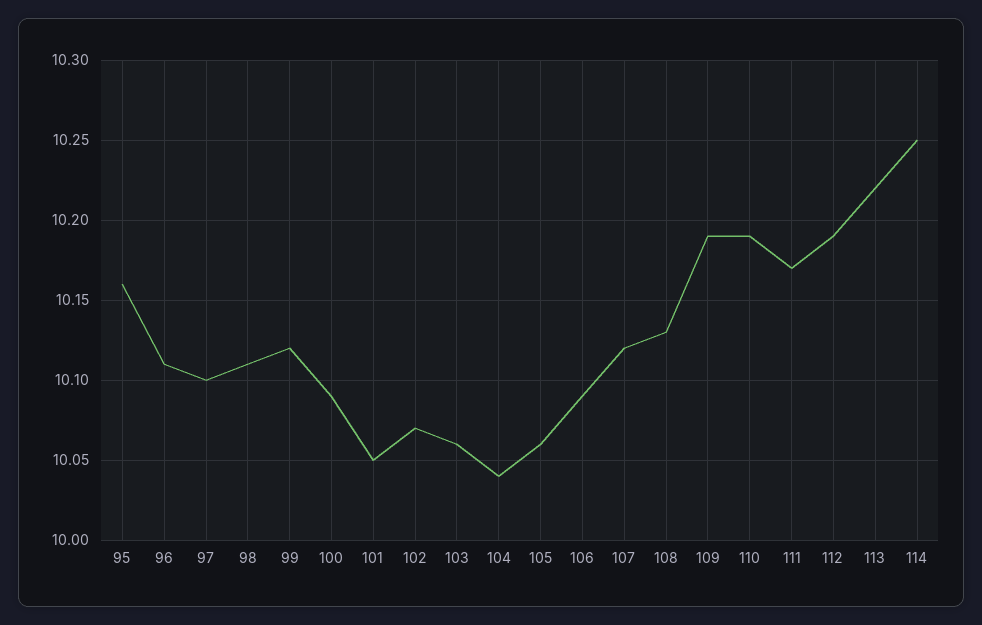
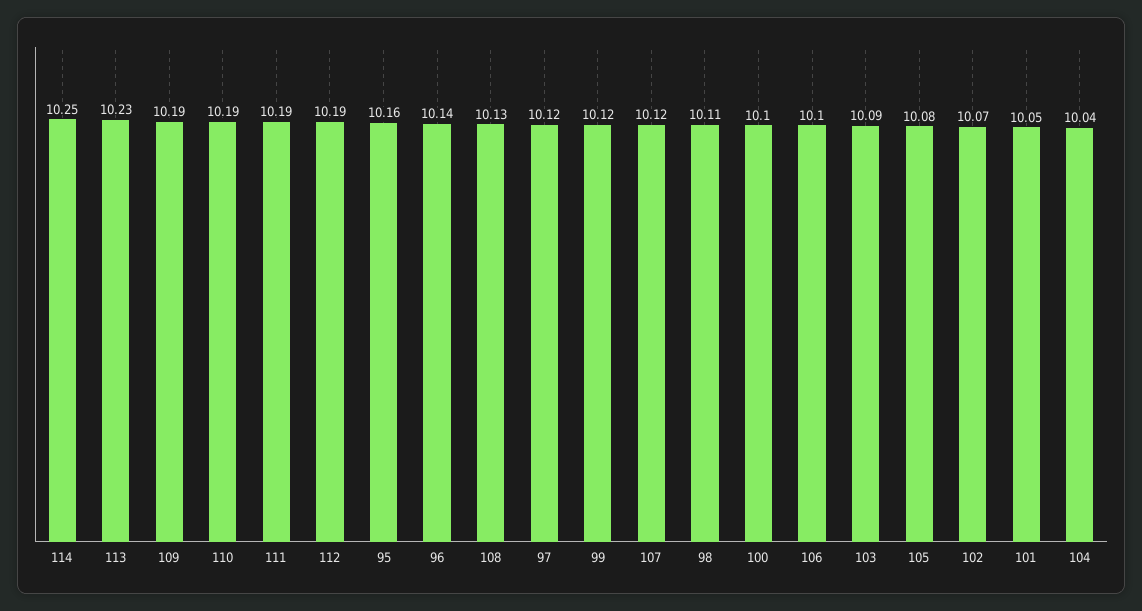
  {
    "95": 10.16,
-   "96": 10.11,
+   "96": 10.14,
-   "97": 10.1,
+   "97": 10.12,
    "98": 10.11,
    "99": 10.12,
-   "100": 10.09,
+   "100": 10.1,
    "101": 10.05,
    "102": 10.07,
-   "103": 10.06,
+   "103": 10.09,
    "104": 10.04,
-   "105": 10.06,
+   "105": 10.08,
-   "106": 10.09,
+   "106": 10.1,
    "107": 10.12,
    "108": 10.13,
    "109": 10.19,
    "110": 10.19,
-   "111": 10.17,
+   "111": 10.19,
    "112": 10.19,
-   "113": 10.22,
+   "113": 10.23,
    "114": 10.25
  }

